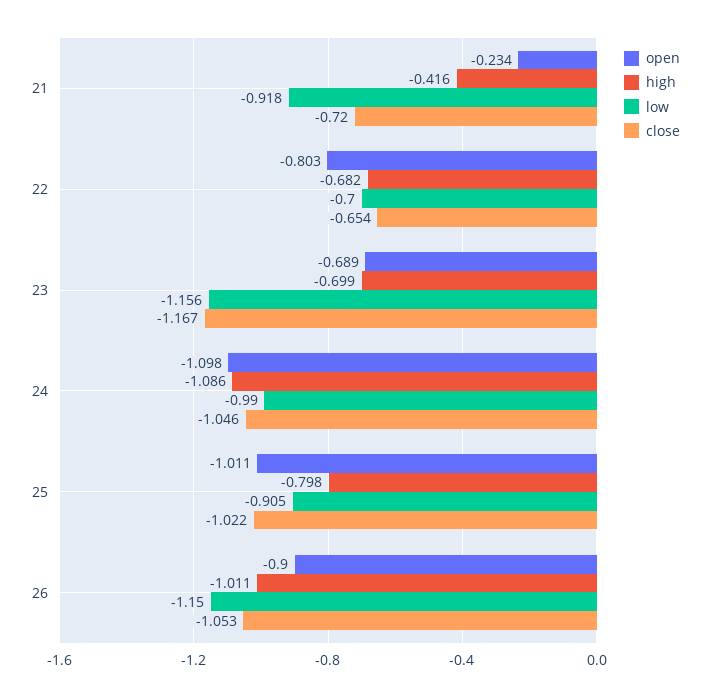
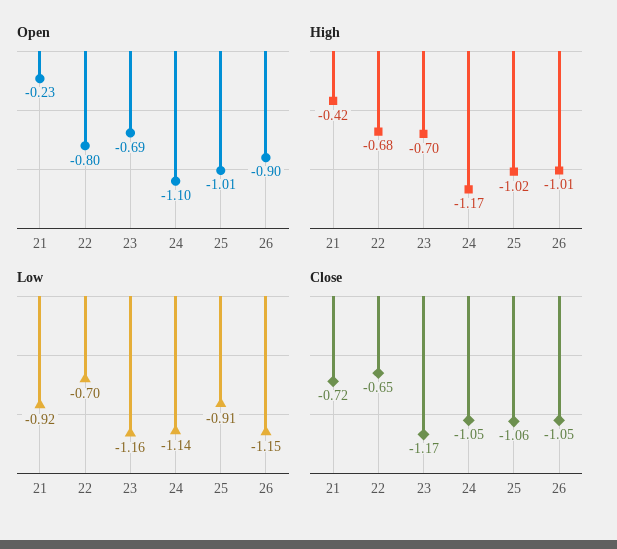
  {
    "open": {
      "21": -0.234,
      "22": -0.803,
      "23": -0.689,
      "24": -1.098,
      "25": -1.011,
      "26": -0.9
    },
    "high": {
      "21": -0.416,
      "22": -0.682,
      "23": -0.699,
-     "24": -1.086,
+     "24": -1.17,
-     "25": -0.798,
+     "25": -1.02,
      "26": -1.011
    },
    "low": {
      "21": -0.918,
      "22": -0.7,
      "23": -1.156,
-     "24": -0.99,
+     "24": -1.14,
      "25": -0.905,
      "26": -1.15
    },
    "close": {
      "21": -0.72,
      "22": -0.654,
      "23": -1.167,
      "24": -1.046,
-     "25": -1.022,
+     "25": -1.06,
      "26": -1.053
    }
  }

